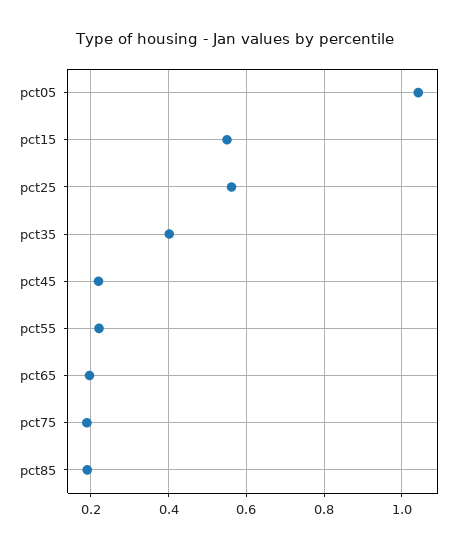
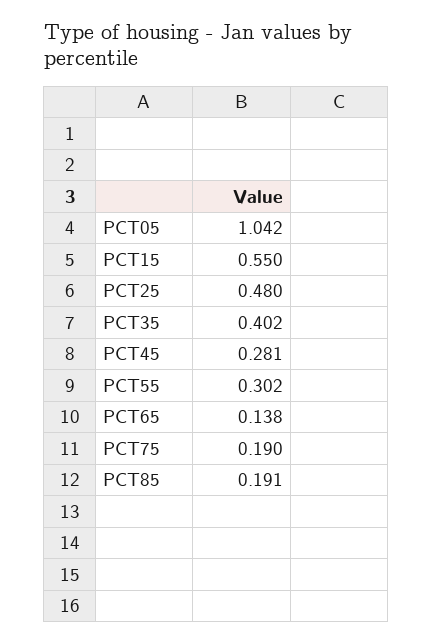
  {
    "pct05": 1.042,
    "pct15": 0.55,
-   "pct25": 0.56,
+   "pct25": 0.48,
    "pct35": 0.402,
-   "pct45": 0.22,
+   "pct45": 0.281,
-   "pct55": 0.22,
+   "pct55": 0.302,
-   "pct65": 0.2,
+   "pct65": 0.138,
    "pct75": 0.19,
    "pct85": 0.191
  }

